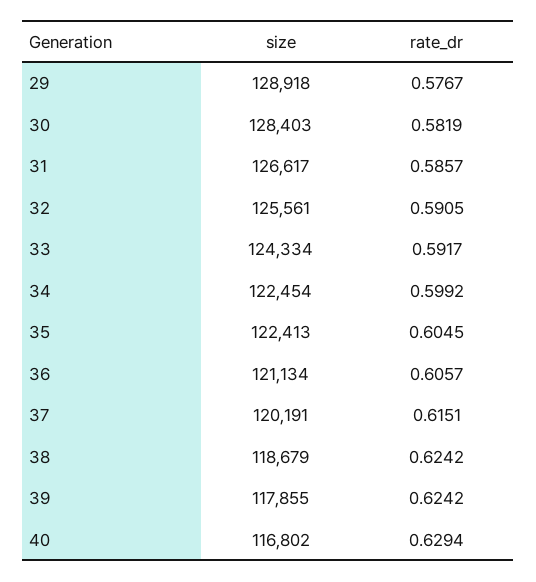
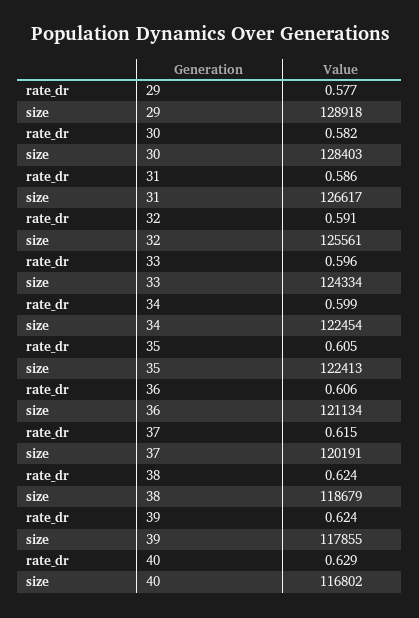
  {
    "size": {
      "29": 128918,
      "30": 128403,
      "31": 126617,
      "32": 125561,
      "33": 124334,
      "34": 122454,
      "35": 122413,
      "36": 121134,
      "37": 120191,
      "38": 118679,
      "39": 117855,
      "40": 116802
    },
    "rate_dr": {
      "29": 0.5767,
      "30": 0.5819,
      "31": 0.5857,
      "32": 0.5905,
-     "33": 0.5917,
+     "33": 0.596,
      "34": 0.5992,
      "35": 0.6045,
      "36": 0.6057,
      "37": 0.6151,
      "38": 0.6242,
      "39": 0.6242,
      "40": 0.6294
    }
  }

